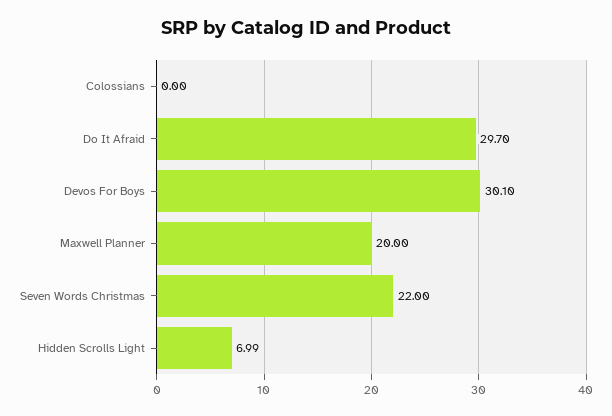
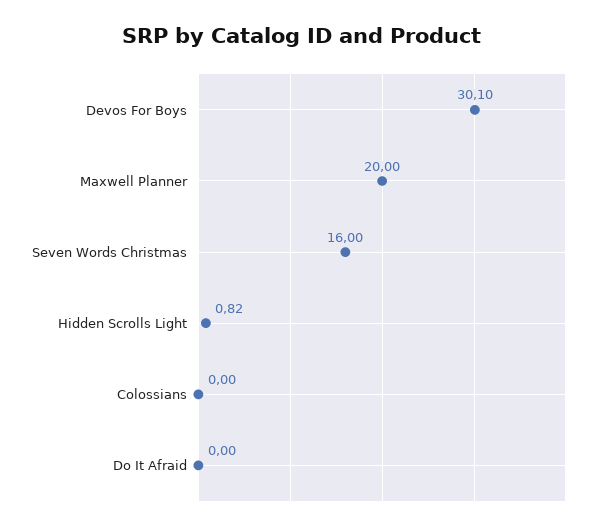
  {
    "Colossians": 0,
-   "Do It Afraid": 29.7,
+   "Do It Afraid": 0,
    "Devos For Boys": 30.1,
    "Maxwell Planner": 20,
-   "Seven Words Christmas": 22,
+   "Seven Words Christmas": 16,
-   "Hidden Scrolls Light": 6.99
+   "Hidden Scrolls Light": 0.82
  }

